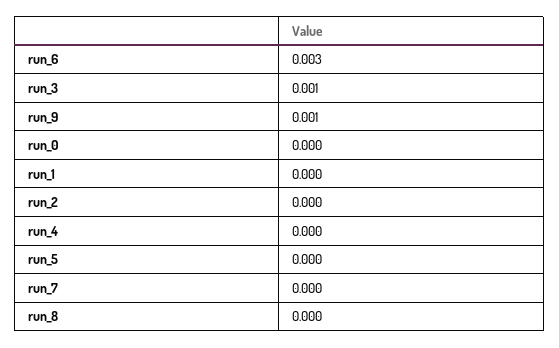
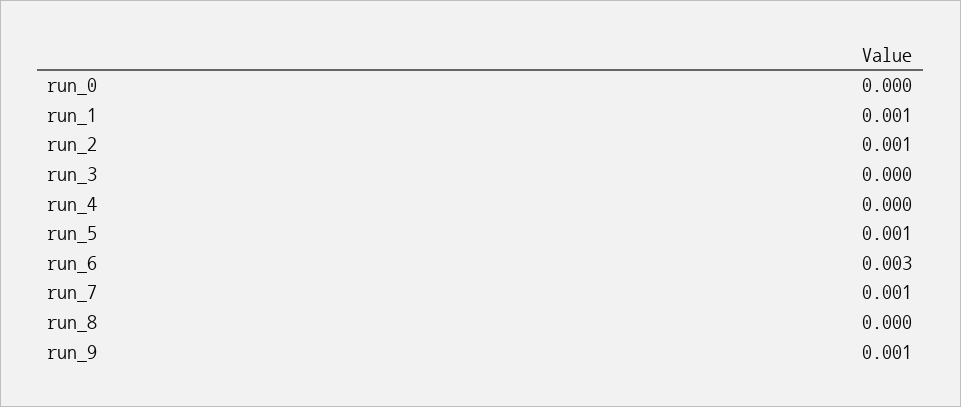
  {
    "run_6": 0.003,
-   "run_3": 0.001,
+   "run_3": 0,
    "run_9": 0.001,
    "run_0": 0,
-   "run_1": 0,
+   "run_1": 0.001,
-   "run_2": 0,
+   "run_2": 0.001,
    "run_4": 0,
-   "run_5": 0,
+   "run_5": 0.001,
-   "run_7": 0,
+   "run_7": 0.001,
    "run_8": 0
  }

